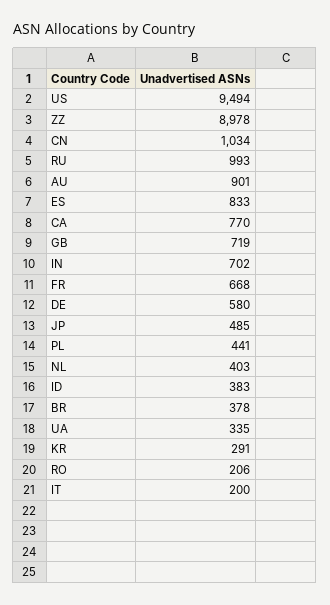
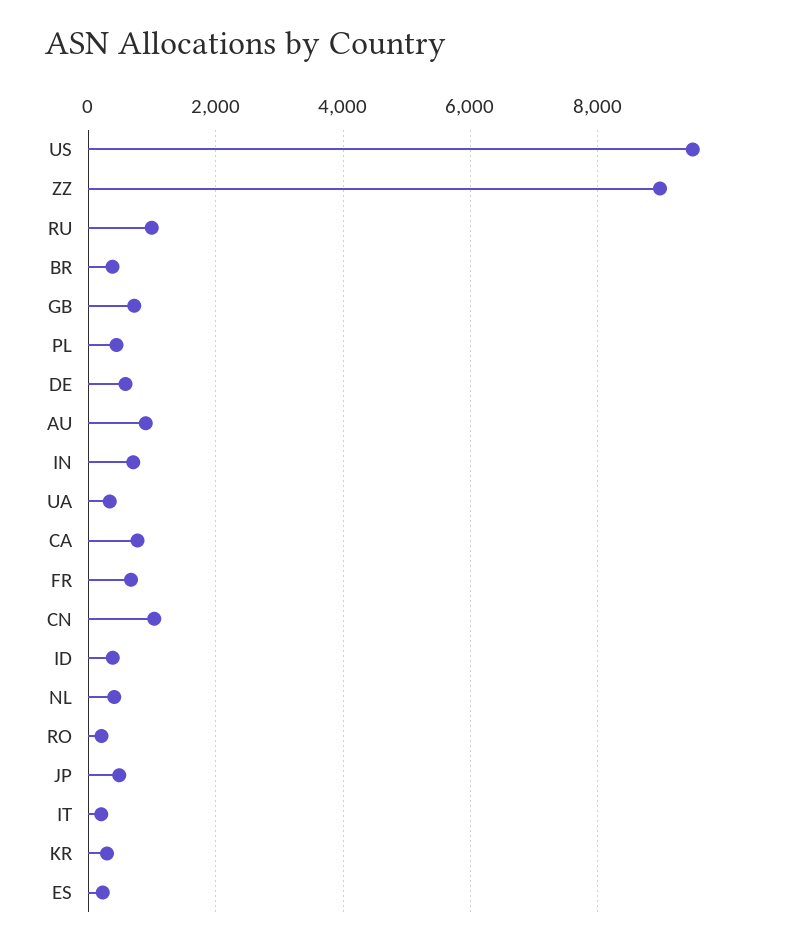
  {
    "US": 9494,
    "ZZ": 8978,
    "CN": 1034,
    "RU": 993,
    "AU": 901,
-   "ES": 833,
+   "ES": 200,
    "CA": 770,
    "GB": 719,
    "IN": 702,
    "FR": 668,
    "DE": 580,
    "JP": 485,
    "PL": 441,
    "NL": 403,
    "ID": 383,
    "BR": 378,
    "UA": 335,
    "KR": 291,
    "RO": 206,
    "IT": 200
  }

